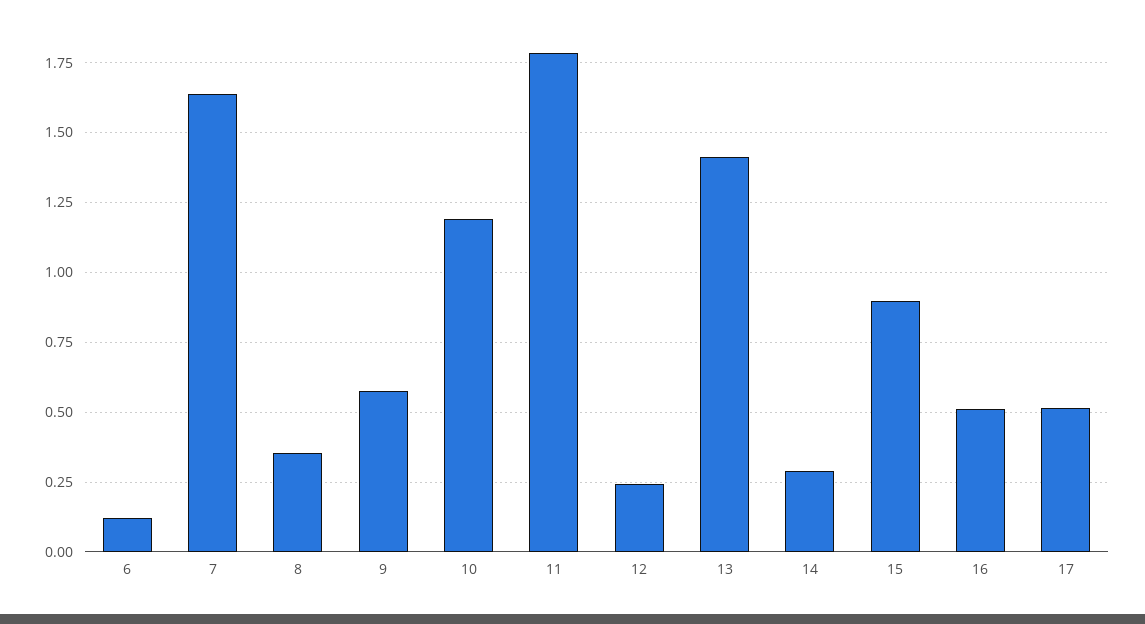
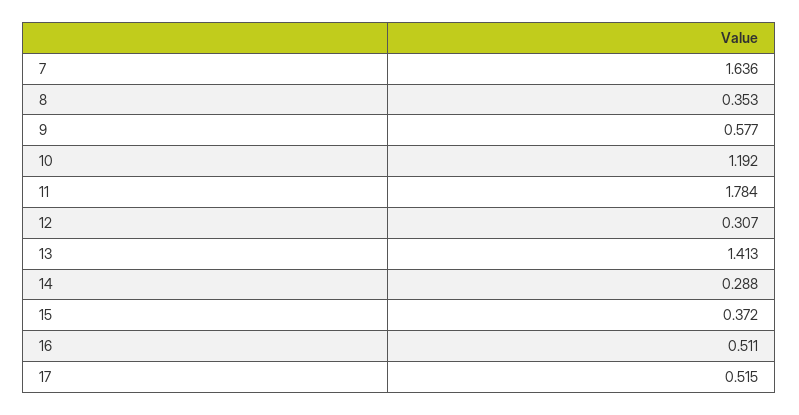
  {
-   "6": 0.125,
    "7": 1.636,
    "8": 0.353,
    "9": 0.577,
    "10": 1.192,
    "11": 1.784,
-   "12": 0.25,
+   "12": 0.307,
    "13": 1.413,
    "14": 0.288,
-   "15": 0.9,
+   "15": 0.372,
    "16": 0.511,
    "17": 0.515
  }

